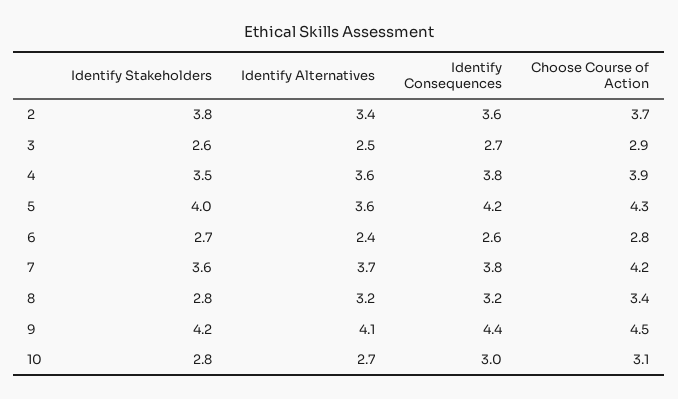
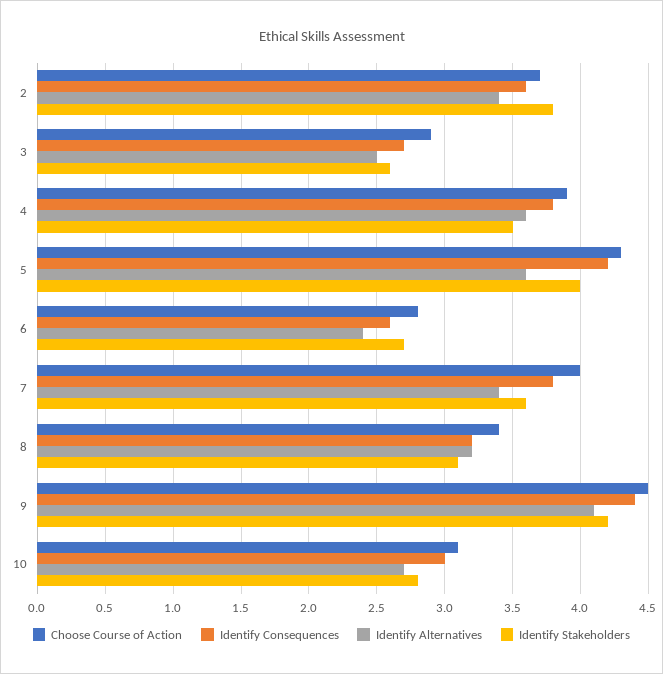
  {
    "Identify Stakeholders": {
      "2": 3.8,
      "3": 2.6,
      "4": 3.5,
      "5": 4,
      "6": 2.7,
      "7": 3.6,
-     "8": 2.8,
+     "8": 3.1,
      "9": 4.2,
      "10": 2.8
    },
    "Identify Alternatives": {
      "2": 3.4,
      "3": 2.5,
      "4": 3.6,
      "5": 3.6,
      "6": 2.4,
-     "7": 3.7,
+     "7": 3.4,
      "8": 3.2,
      "9": 4.1,
      "10": 2.7
    },
    "Identify Consequences": {
      "2": 3.6,
      "3": 2.7,
      "4": 3.8,
      "5": 4.2,
      "6": 2.6,
      "7": 3.8,
      "8": 3.2,
      "9": 4.4,
      "10": 3
    },
    "Choose Course of Action": {
      "2": 3.7,
      "3": 2.9,
      "4": 3.9,
      "5": 4.3,
      "6": 2.8,
-     "7": 4.2,
+     "7": 4,
      "8": 3.4,
      "9": 4.5,
      "10": 3.1
    }
  }

